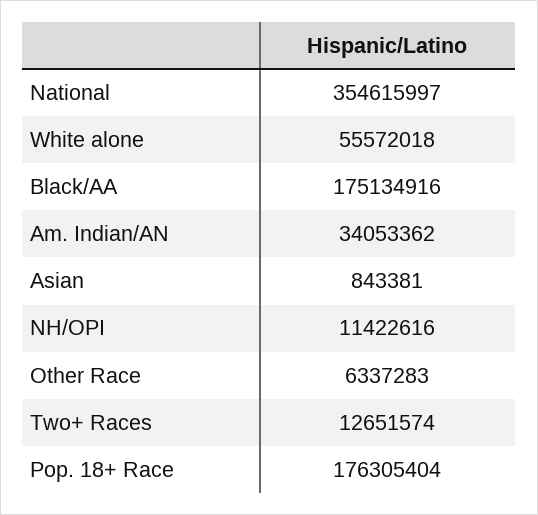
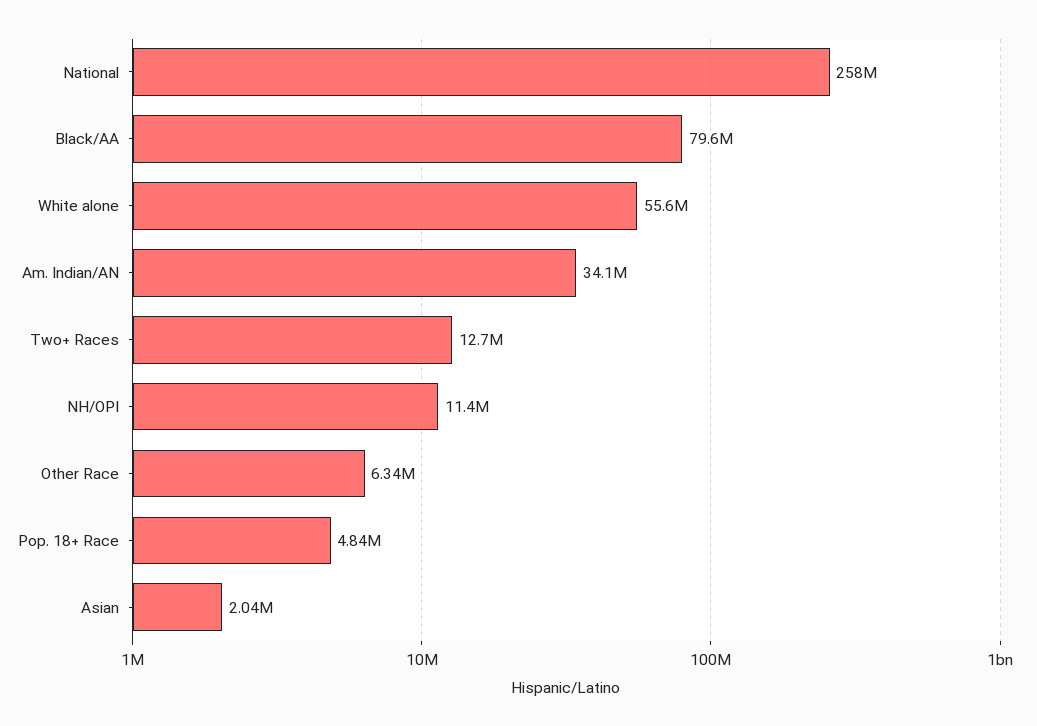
  {
-   "National": 354615997,
+   "National": 258000000,
    "White alone": 55572018,
-   "Black/AA": 175134916,
+   "Black/AA": 79600000,
    "Am. Indian/AN": 34053362,
-   "Asian": 843381,
+   "Asian": 2040000,
    "NH/OPI": 11422616,
    "Other Race": 6337283,
    "Two+ Races": 12651574,
-   "Pop. 18+ Race": 176305404
+   "Pop. 18+ Race": 4840000
  }

